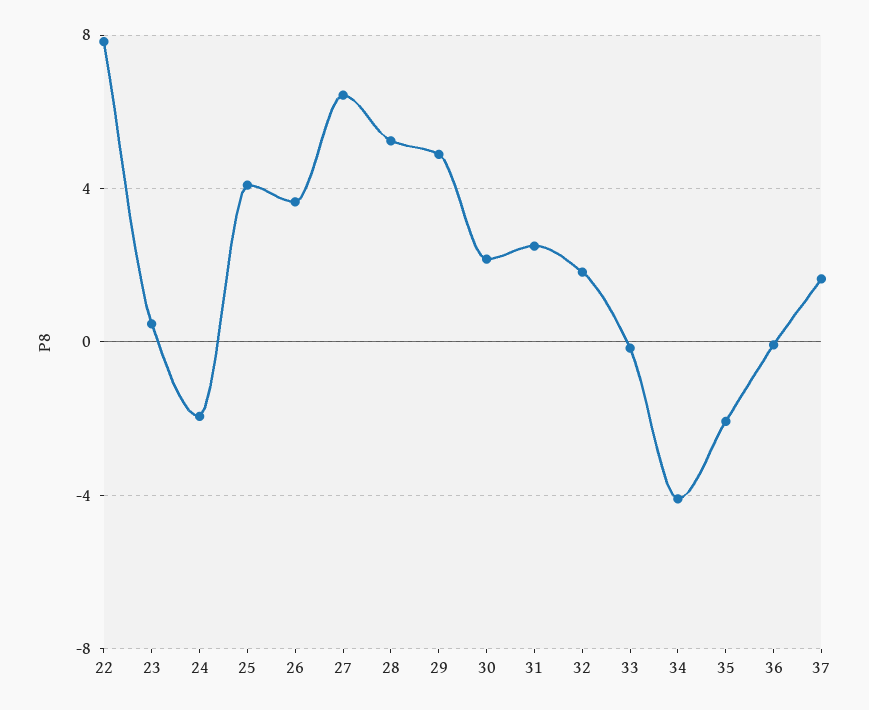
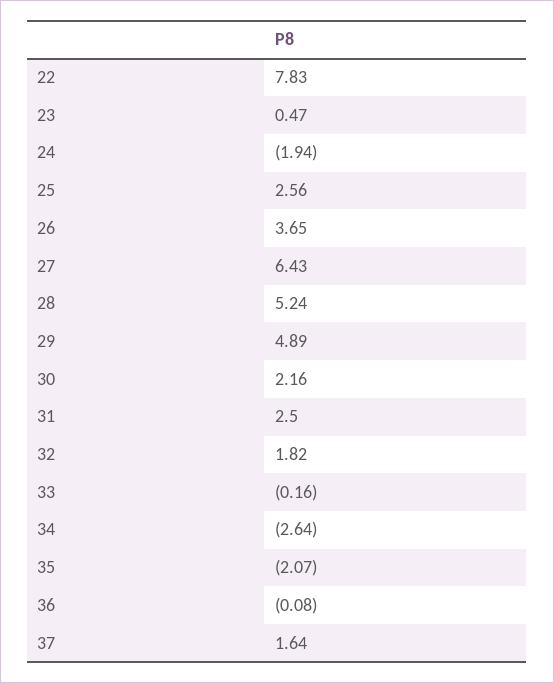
  {
    "22": 7.83,
    "23": 0.47,
    "24": -1.94,
-   "25": 4,
+   "25": 2.56,
    "26": 3.65,
    "27": 6.43,
    "28": 5.24,
    "29": 4.89,
    "30": 2.16,
    "31": 2.5,
    "32": 1.82,
    "33": -0.16,
-   "34": -4,
+   "34": -2.64,
    "35": -2.07,
    "36": -0.08,
    "37": 1.64
  }

